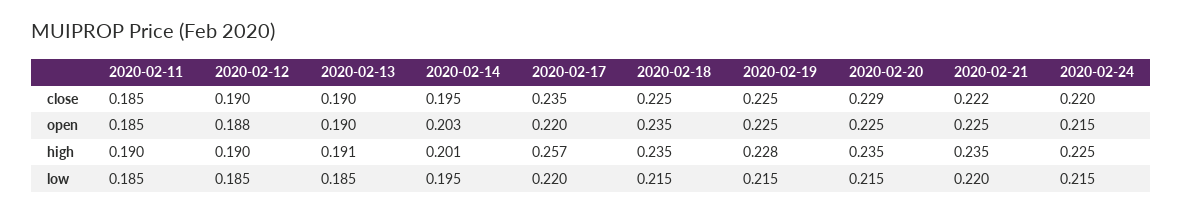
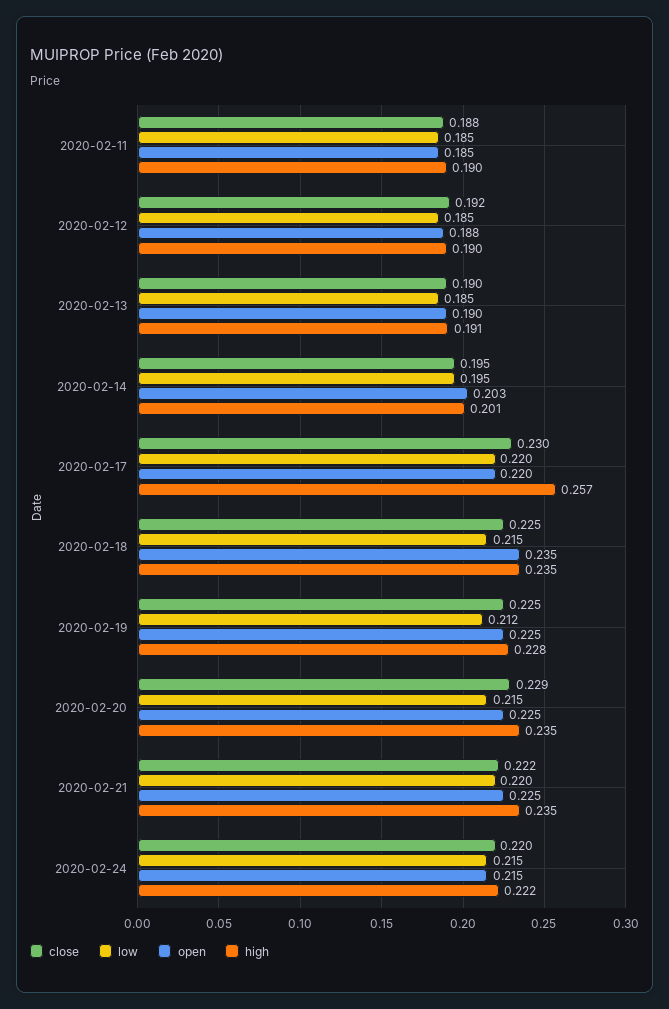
  {
    "close": {
-     "2020-02-11": 0.185,
+     "2020-02-11": 0.188,
-     "2020-02-12": 0.19,
+     "2020-02-12": 0.192,
      "2020-02-13": 0.19,
      "2020-02-14": 0.195,
-     "2020-02-17": 0.235,
+     "2020-02-17": 0.23,
      "2020-02-18": 0.225,
      "2020-02-19": 0.225,
      "2020-02-20": 0.229,
      "2020-02-21": 0.222,
      "2020-02-24": 0.22
    },
    "open": {
      "2020-02-11": 0.185,
      "2020-02-12": 0.188,
      "2020-02-13": 0.19,
      "2020-02-14": 0.203,
      "2020-02-17": 0.22,
      "2020-02-18": 0.235,
      "2020-02-19": 0.225,
      "2020-02-20": 0.225,
      "2020-02-21": 0.225,
      "2020-02-24": 0.215
    },
    "high": {
      "2020-02-11": 0.19,
      "2020-02-12": 0.19,
      "2020-02-13": 0.191,
      "2020-02-14": 0.201,
      "2020-02-17": 0.257,
      "2020-02-18": 0.235,
      "2020-02-19": 0.228,
      "2020-02-20": 0.235,
      "2020-02-21": 0.235,
-     "2020-02-24": 0.225
+     "2020-02-24": 0.222
    },
    "low": {
      "2020-02-11": 0.185,
      "2020-02-12": 0.185,
      "2020-02-13": 0.185,
      "2020-02-14": 0.195,
      "2020-02-17": 0.22,
      "2020-02-18": 0.215,
-     "2020-02-19": 0.215,
+     "2020-02-19": 0.212,
      "2020-02-20": 0.215,
      "2020-02-21": 0.22,
      "2020-02-24": 0.215
    }
  }

